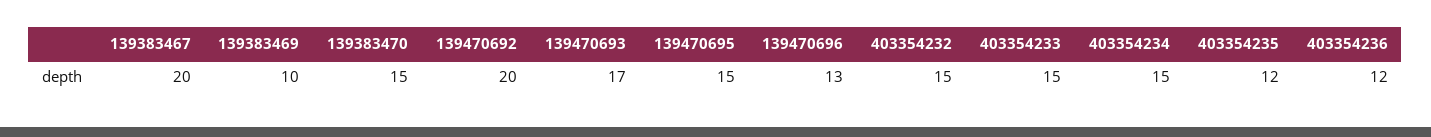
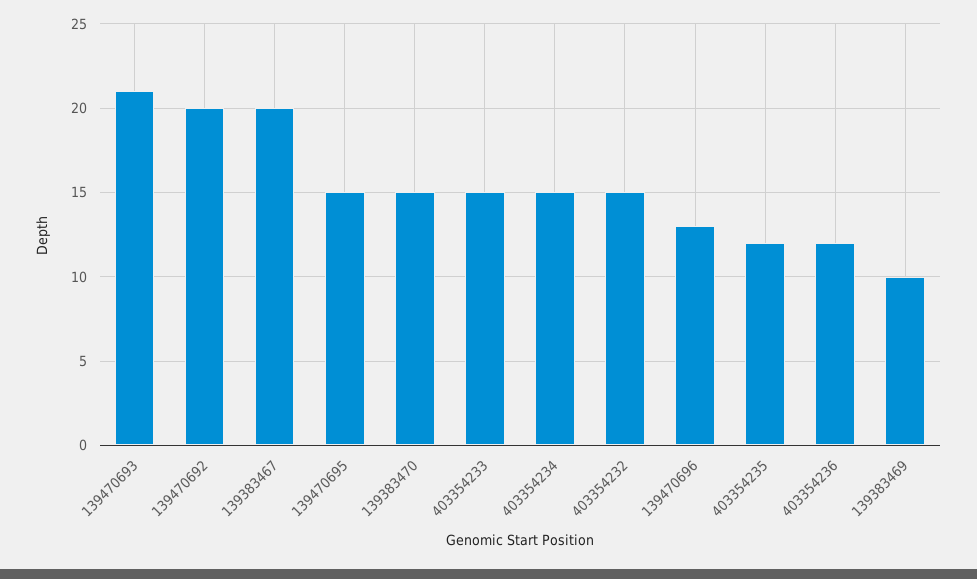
  {
    "139383467": 20,
    "139383469": 10,
    "139383470": 15,
    "139470692": 20,
-   "139470693": 17,
+   "139470693": 21,
    "139470695": 15,
    "139470696": 13,
    "403354232": 15,
    "403354233": 15,
    "403354234": 15,
    "403354235": 12,
    "403354236": 12
  }

